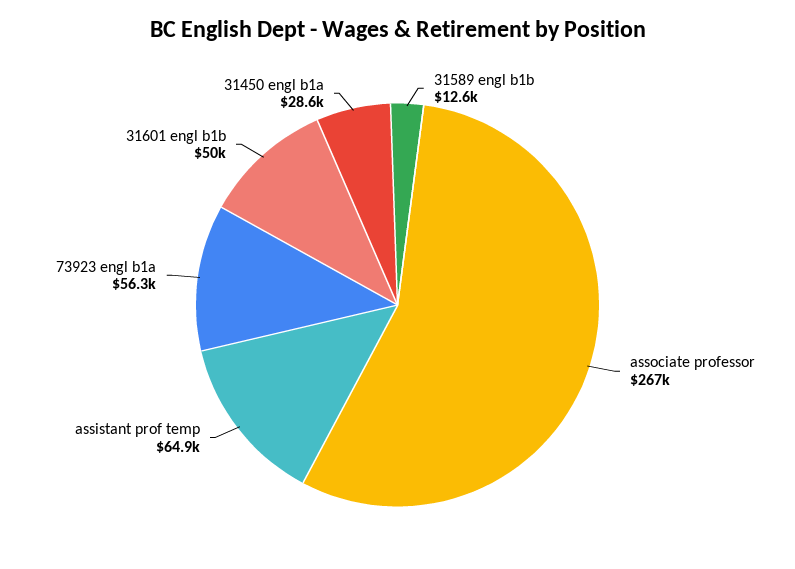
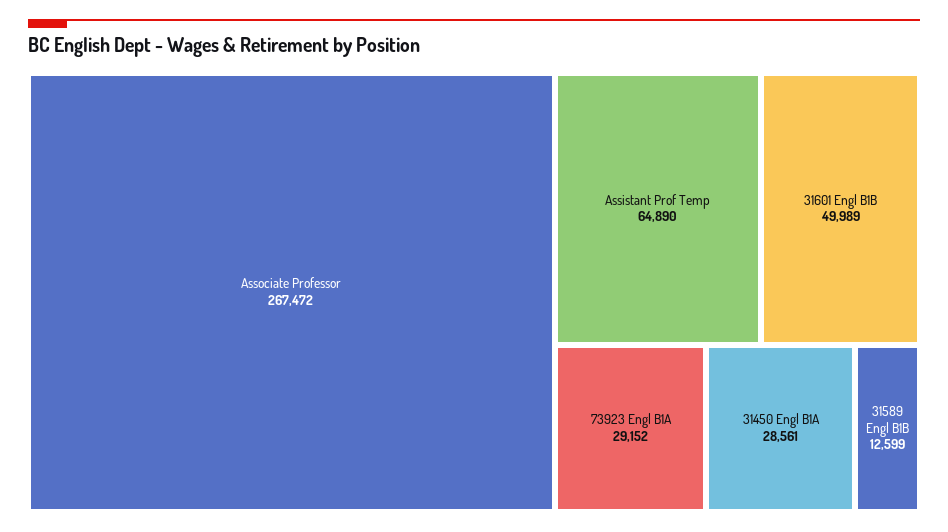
  {
    "31589 engl b1b": 12599,
    "associate professor": 267472,
    "assistant prof temp": 64890,
-   "73923 engl b1a": 56300,
+   "73923 engl b1a": 29152,
    "31601 engl b1b": 49989,
    "31450 engl b1a": 28561
  }

